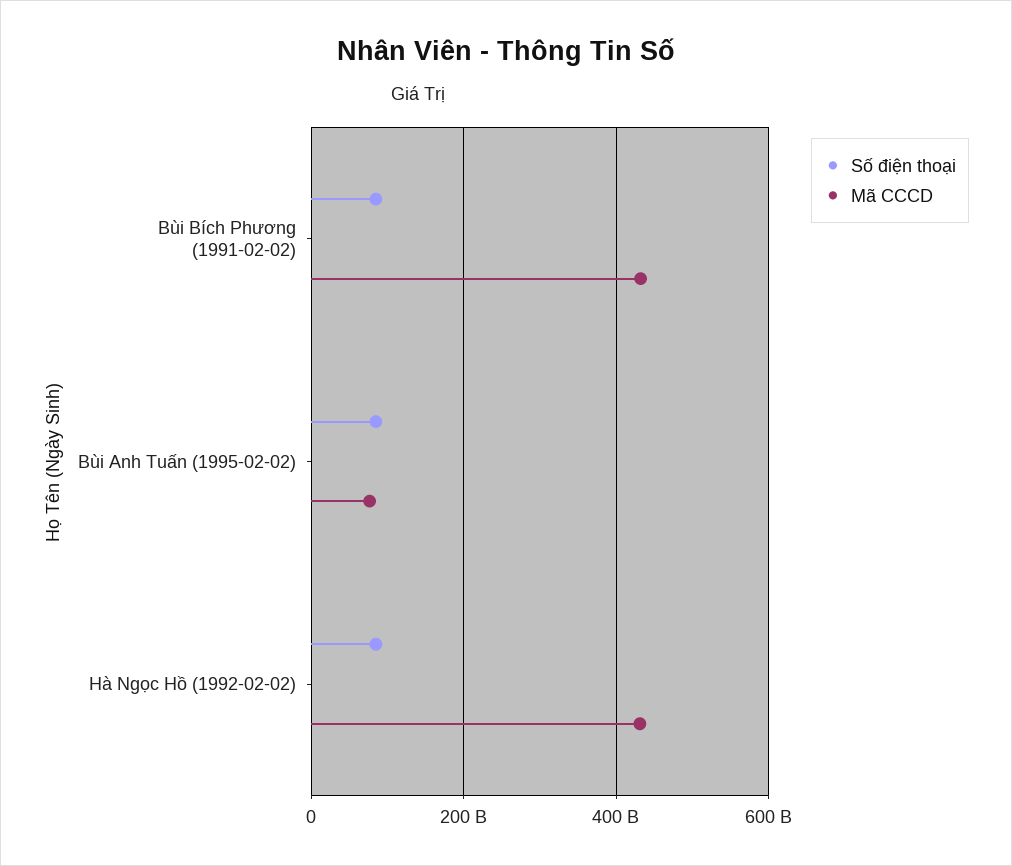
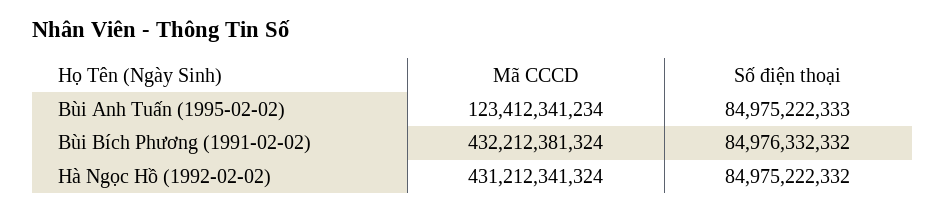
  {
    "Số điện thoại": {
      "Bùi Bích Phương (1991-02-02)": 84976332332,
      "Bùi Anh Tuấn (1995-02-02)": 84975222333,
      "Hà Ngọc Hồ (1992-02-02)": 84975222332
    },
    "Mã CCCD": {
      "Bùi Bích Phương (1991-02-02)": 432212381324,
-     "Bùi Anh Tuấn (1995-02-02)": 80000000000,
+     "Bùi Anh Tuấn (1995-02-02)": 123412341234,
      "Hà Ngọc Hồ (1992-02-02)": 431212341324
    }
  }

